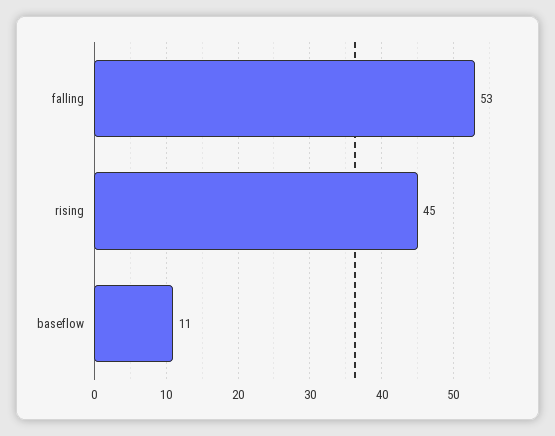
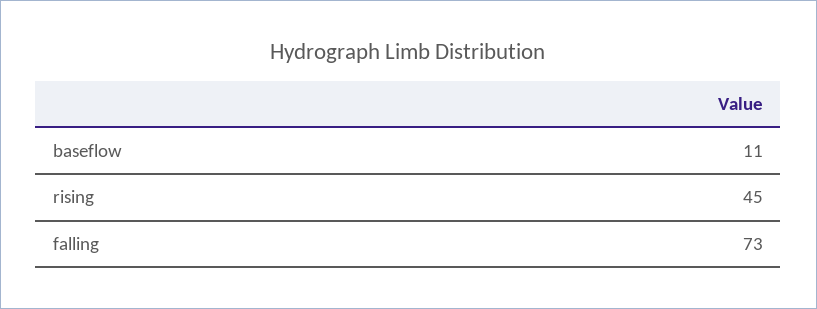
  {
-   "falling": 53,
+   "falling": 73,
    "rising": 45,
    "baseflow": 11
  }

